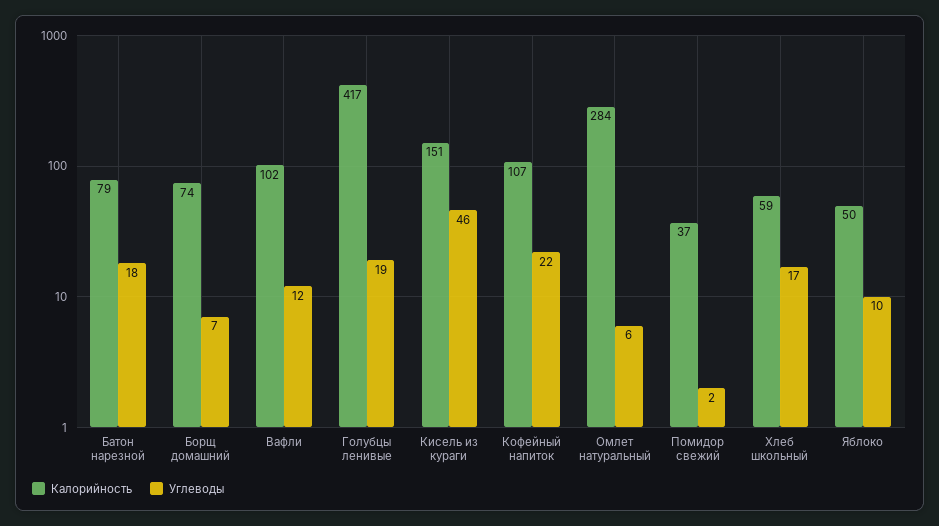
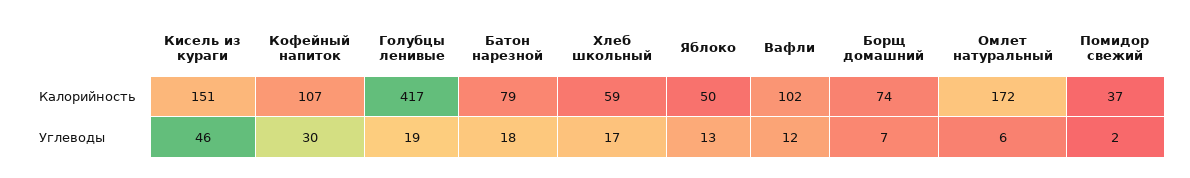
  {
    "Калорийность": {
      "Батон нарезной": 79,
      "Борщ домашний": 74,
      "Вафли": 102,
      "Голубцы ленивые": 417,
      "Кисель из кураги": 151,
      "Кофейный напиток": 107,
-     "Омлет натуральный": 284,
+     "Омлет натуральный": 172,
      "Помидор свежий": 37,
      "Хлеб школьный": 59,
      "Яблоко": 50
    },
    "Углеводы": {
      "Батон нарезной": 18,
      "Борщ домашний": 7,
      "Вафли": 12,
      "Голубцы ленивые": 19,
      "Кисель из кураги": 46,
-     "Кофейный напиток": 22,
+     "Кофейный напиток": 30,
      "Омлет натуральный": 6,
      "Помидор свежий": 2,
      "Хлеб школьный": 17,
-     "Яблоко": 10
+     "Яблоко": 13
    }
  }

